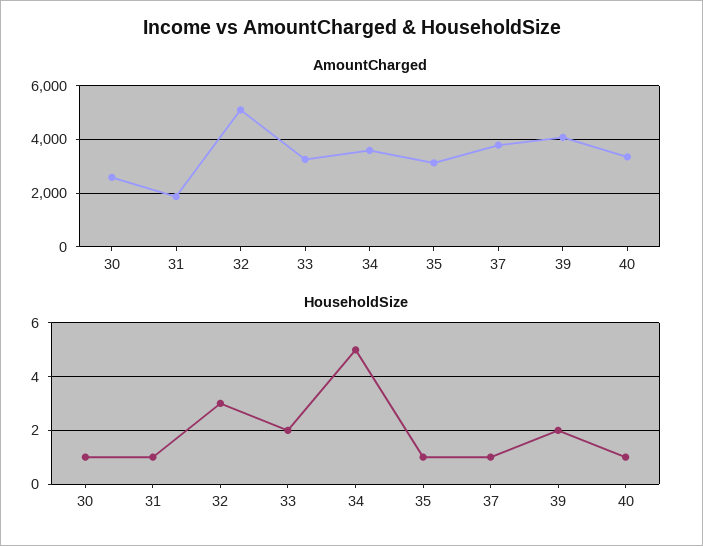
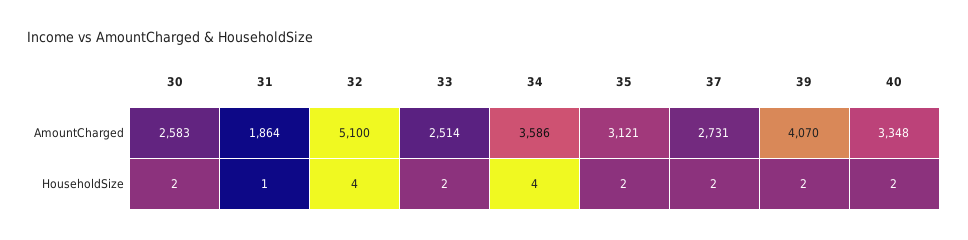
  {
    "AmountCharged": {
      "30": 2583,
      "31": 1864,
      "32": 5100,
-     "33": 3250,
+     "33": 2514,
      "34": 3586,
      "35": 3121,
-     "37": 3750,
+     "37": 2731,
      "39": 4070,
      "40": 3348
    },
    "HouseholdSize": {
-     "30": 1,
+     "30": 2,
      "31": 1,
-     "32": 3,
+     "32": 4,
      "33": 2,
-     "34": 5,
+     "34": 4,
-     "35": 1,
+     "35": 2,
-     "37": 1,
+     "37": 2,
      "39": 2,
-     "40": 1
+     "40": 2
    }
  }

